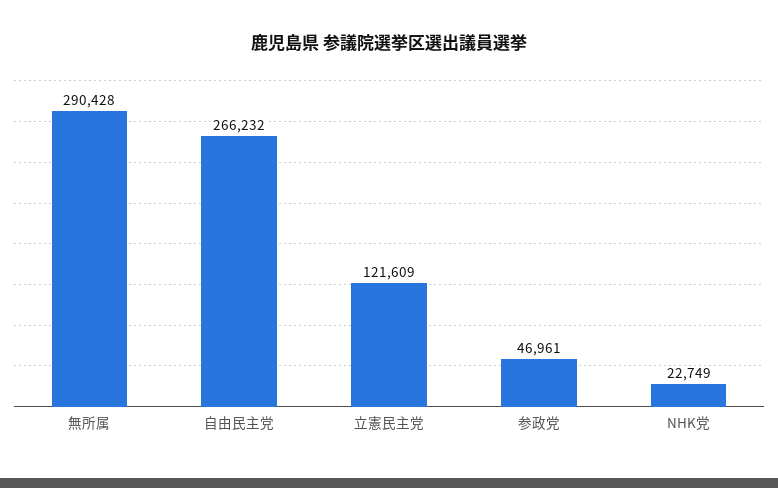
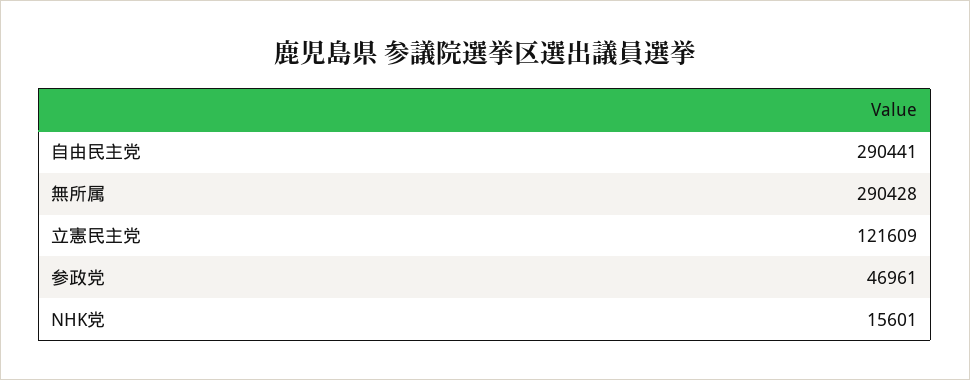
  {
    "無所属": 290428,
-   "自由民主党": 266232,
+   "自由民主党": 290441,
    "立憲民主党": 121609,
    "参政党": 46961,
-   "NHK党": 22749
+   "NHK党": 15601
  }

